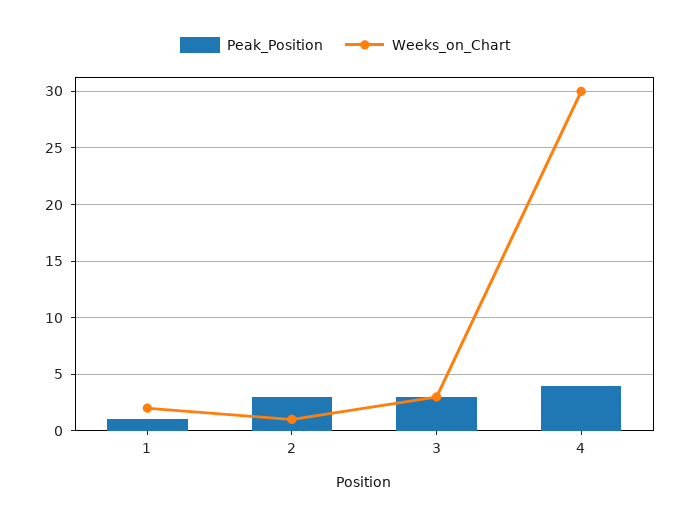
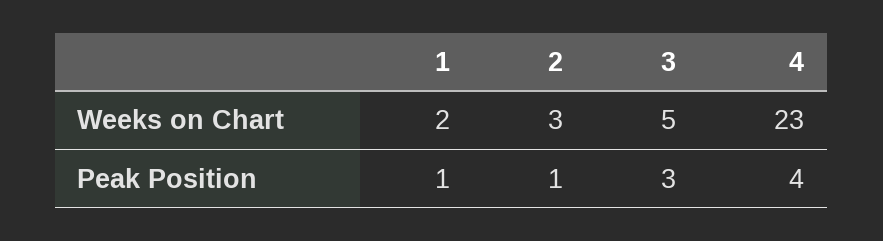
  {
    "Peak_Position": {
      "1": 1,
-     "2": 3,
+     "2": 1,
      "3": 3,
      "4": 4
    },
    "Weeks_on_Chart": {
      "1": 2,
-     "2": 1,
+     "2": 3,
-     "3": 3,
+     "3": 5,
-     "4": 30
+     "4": 23
    }
  }

